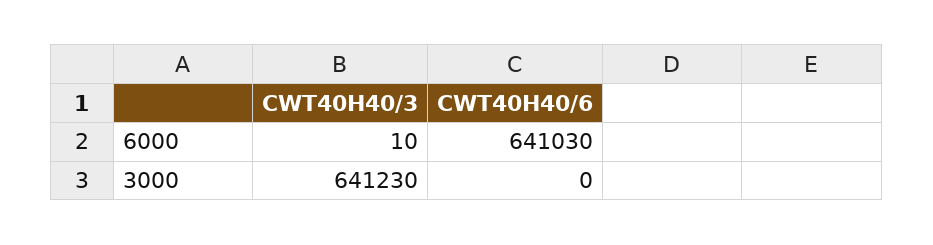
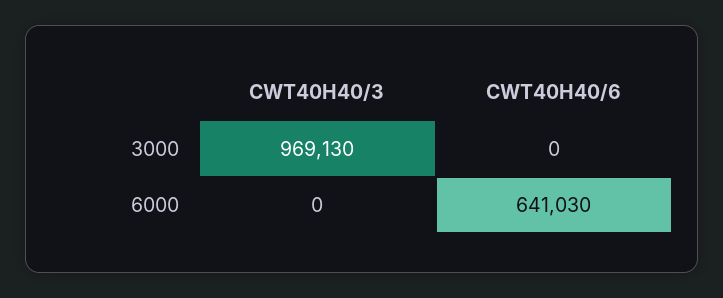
  {
    "CWT40H40/3": {
-     "6000": 10,
+     "6000": 0,
-     "3000": 641230
+     "3000": 969130
    },
    "CWT40H40/6": {
      "6000": 641030,
      "3000": 0
    }
  }

